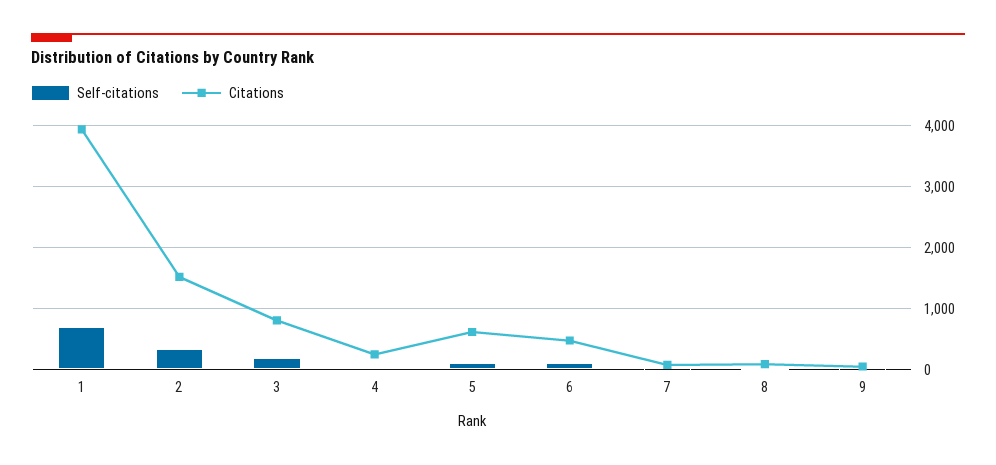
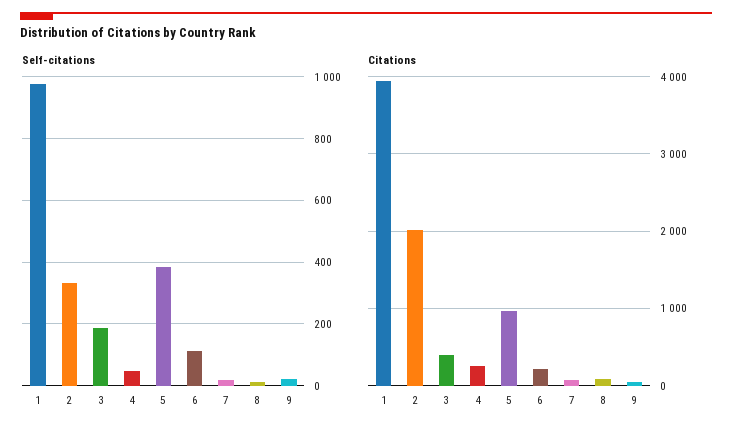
  {
    "Self-citations": {
-     "1": 700,
+     "1": 980,
      "2": 340,
      "3": 180,
      "4": 40,
-     "5": 100,
+     "5": 380,
      "6": 120,
      "7": 20,
      "8": 20,
      "9": 20
    },
    "Citations": {
      "1": 3900,
-     "2": 1500,
+     "2": 2000,
-     "3": 800,
+     "3": 400,
      "4": 200,
-     "5": 600,
+     "5": 1000,
-     "6": 500,
+     "6": 200,
      "7": 100,
      "8": 100,
      "9": 0
    }
  }

